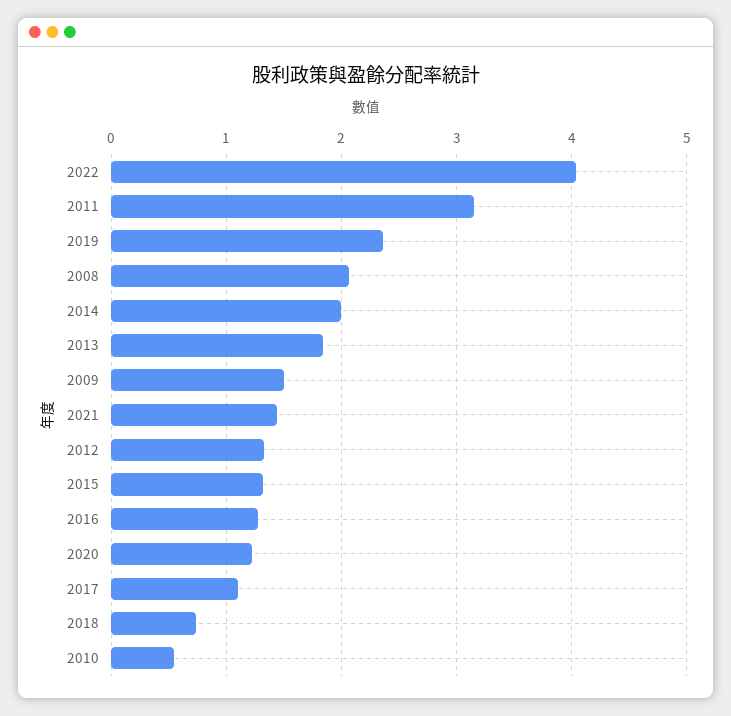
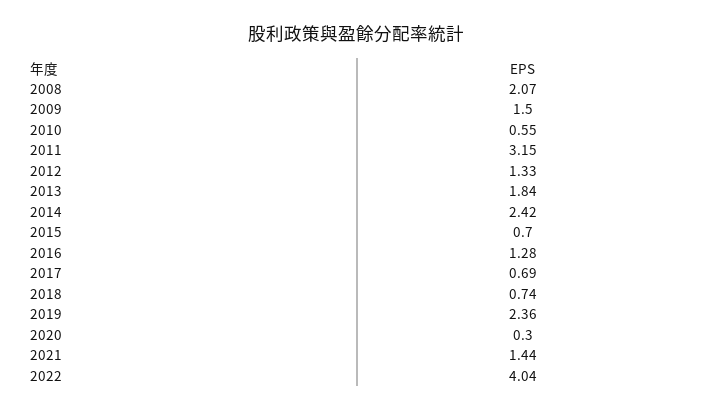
  {
    "2022": 4.04,
    "2011": 3.15,
    "2019": 2.36,
    "2008": 2.07,
-   "2014": 2,
+   "2014": 2.42,
    "2013": 1.84,
    "2009": 1.5,
    "2021": 1.44,
    "2012": 1.33,
-   "2015": 1.3,
+   "2015": 0.7,
    "2016": 1.28,
-   "2020": 1.2,
+   "2020": 0.3,
-   "2017": 1.1,
+   "2017": 0.69,
    "2018": 0.74,
    "2010": 0.55
  }

